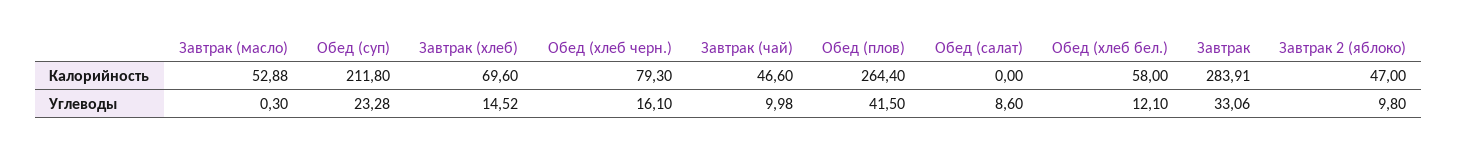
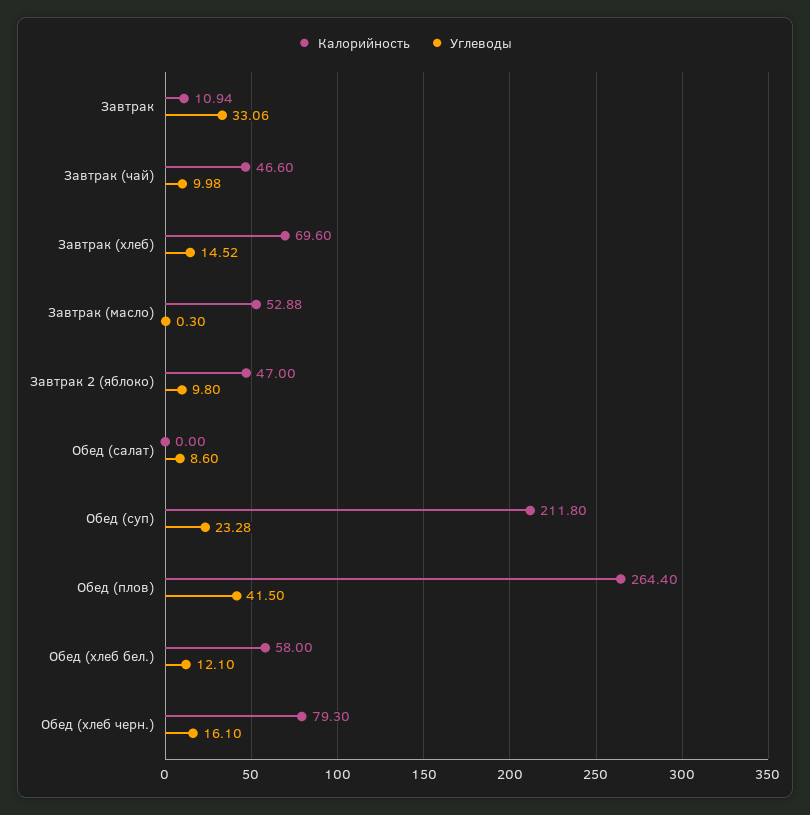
  {
    "Калорийность": {
      "Завтрак (масло)": 52.88,
      "Обед (суп)": 211.8,
      "Завтрак (хлеб)": 69.6,
      "Обед (хлеб черн.)": 79.3,
      "Завтрак (чай)": 46.6,
      "Обед (плов)": 264.4,
      "Обед (салат)": 0,
      "Обед (хлеб бел.)": 58,
-     "Завтрак": 283.91,
+     "Завтрак": 10.94,
      "Завтрак 2 (яблоко)": 47
    },
    "Углеводы": {
      "Завтрак (масло)": 0.3,
      "Обед (суп)": 23.28,
      "Завтрак (хлеб)": 14.52,
      "Обед (хлеб черн.)": 16.1,
      "Завтрак (чай)": 9.98,
      "Обед (плов)": 41.5,
      "Обед (салат)": 8.6,
      "Обед (хлеб бел.)": 12.1,
      "Завтрак": 33.06,
      "Завтрак 2 (яблоко)": 9.8
    }
  }

